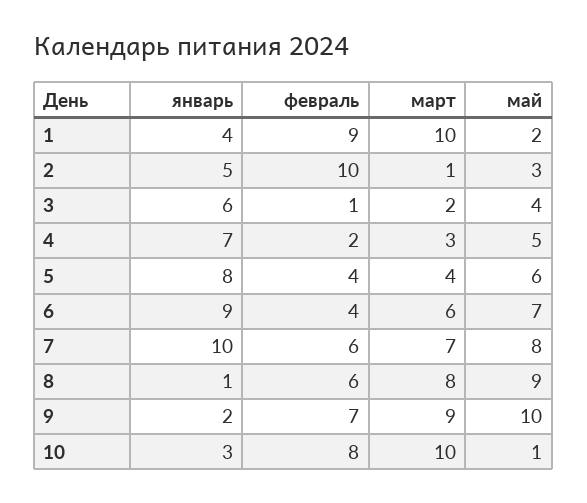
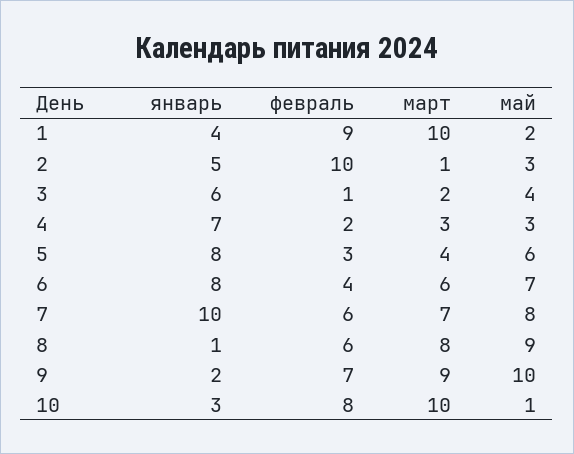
  {
    "январь": {
      "1": 4,
      "2": 5,
      "3": 6,
      "4": 7,
      "5": 8,
-     "6": 9,
+     "6": 8,
      "7": 10,
      "8": 1,
      "9": 2,
      "10": 3
    },
    "февраль": {
      "1": 9,
      "2": 10,
      "3": 1,
      "4": 2,
-     "5": 4,
+     "5": 3,
      "6": 4,
      "7": 6,
      "8": 6,
      "9": 7,
      "10": 8
    },
    "март": {
      "1": 10,
      "2": 1,
      "3": 2,
      "4": 3,
      "5": 4,
      "6": 6,
      "7": 7,
      "8": 8,
      "9": 9,
      "10": 10
    },
    "май": {
      "1": 2,
      "2": 3,
      "3": 4,
-     "4": 5,
+     "4": 3,
      "5": 6,
      "6": 7,
      "7": 8,
      "8": 9,
      "9": 10,
      "10": 1
    }
  }

